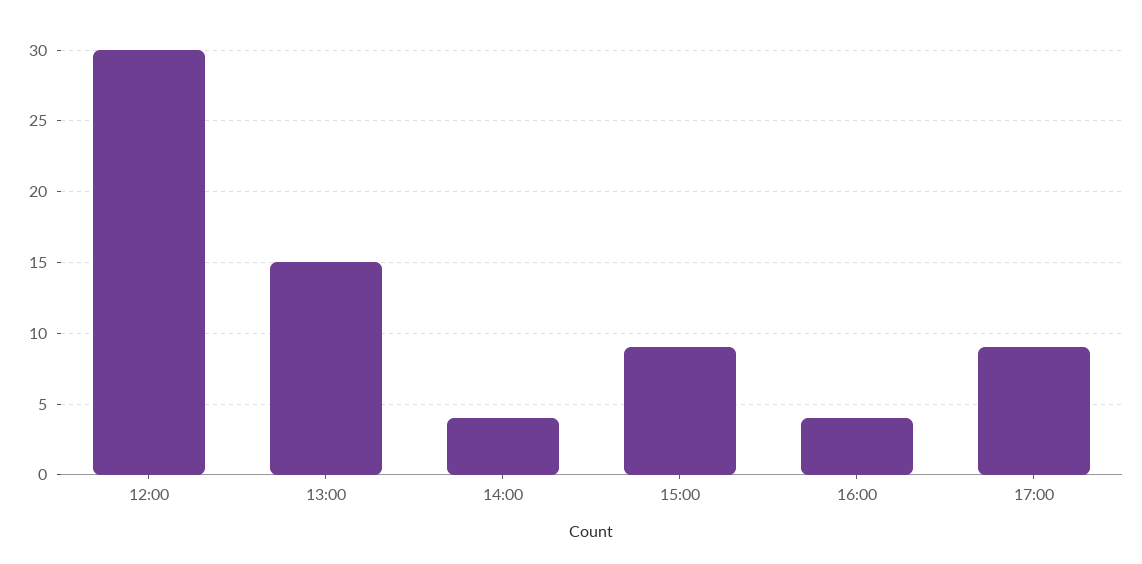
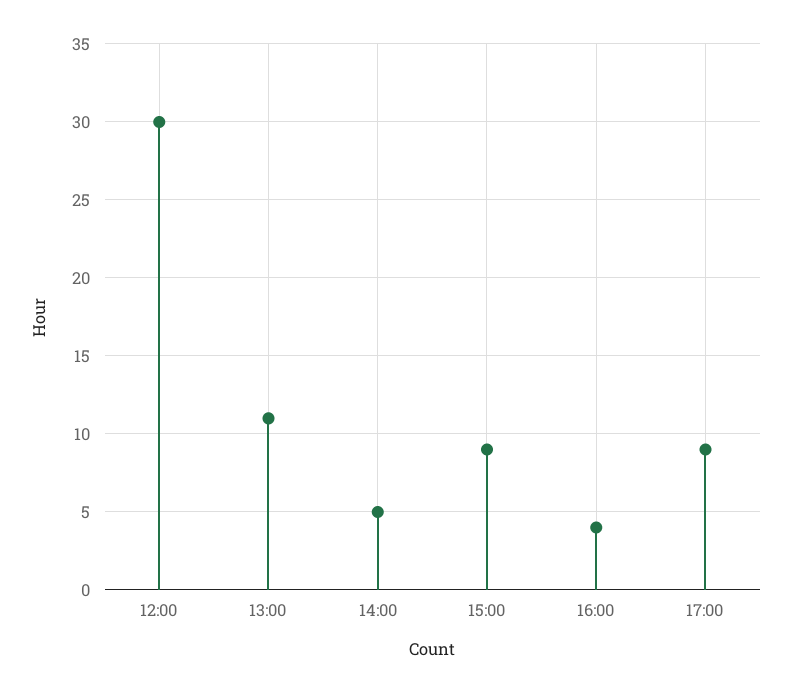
  {
    "12:00": 30,
-   "13:00": 15,
+   "13:00": 11,
-   "14:00": 4,
+   "14:00": 5,
    "15:00": 9,
    "16:00": 4,
    "17:00": 9
  }

